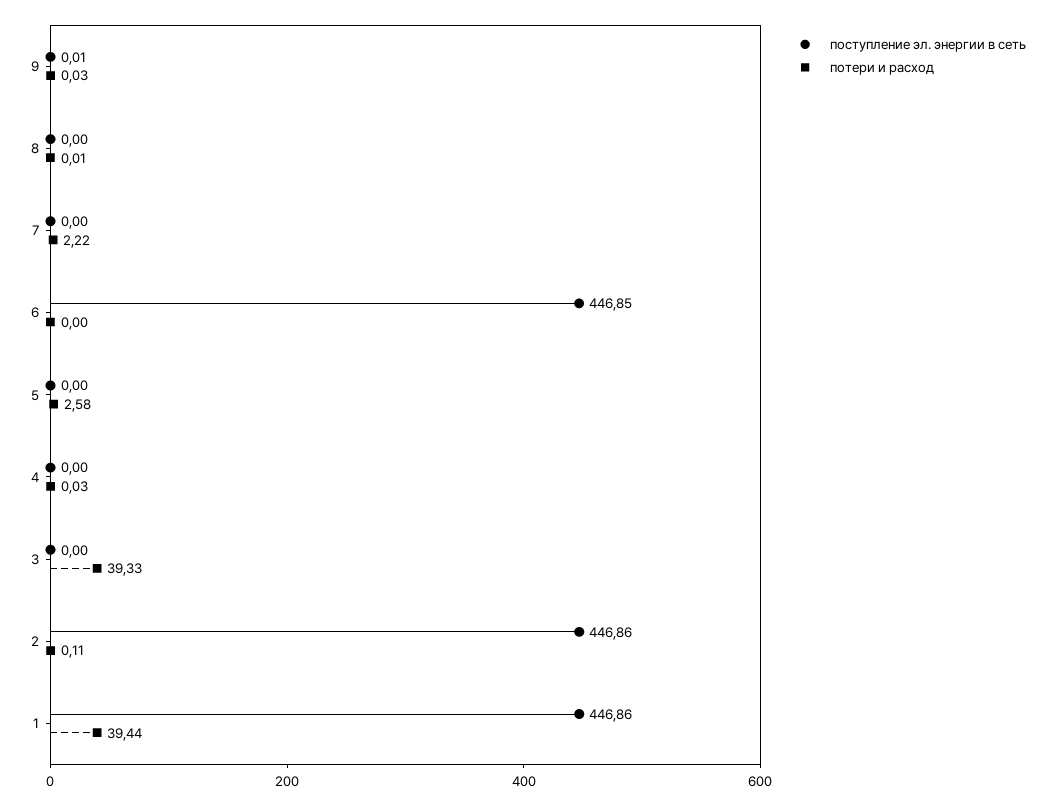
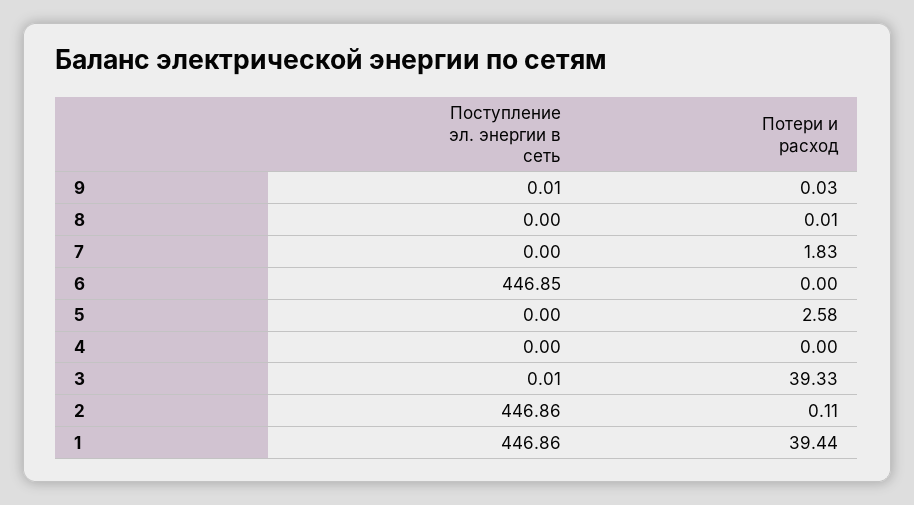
  {
    "поступление эл. энергии в сеть": {
      "9": 0.01,
      "8": 0,
      "7": 0,
      "6": 446.85,
      "5": 0,
      "4": 0,
-     "3": 0,
+     "3": 0.01,
      "2": 446.86,
      "1": 446.86
    },
    "потери и расход": {
      "9": 0.03,
      "8": 0.01,
-     "7": 2.22,
+     "7": 1.83,
      "6": 0,
      "5": 2.58,
-     "4": 0.03,
+     "4": 0,
      "3": 39.33,
      "2": 0.11,
      "1": 39.44
    }
  }

